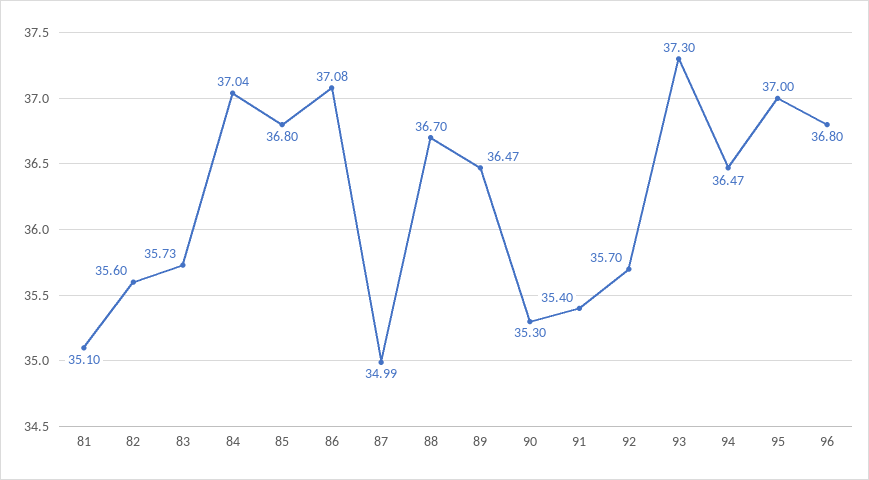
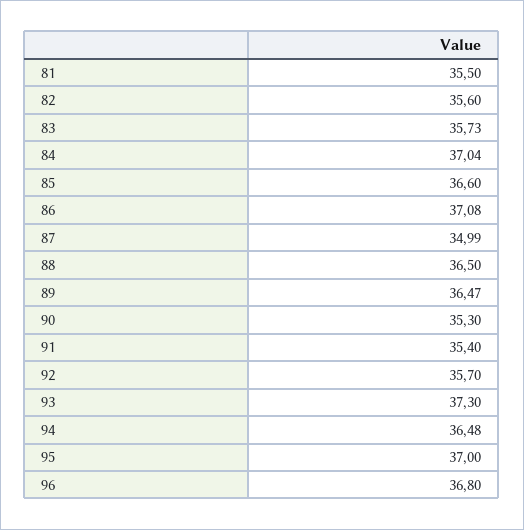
  {
-   "81": 35.1,
+   "81": 35.5,
    "82": 35.6,
    "83": 35.73,
    "84": 37.04,
-   "85": 36.8,
+   "85": 36.6,
    "86": 37.08,
    "87": 34.99,
-   "88": 36.7,
+   "88": 36.5,
    "89": 36.47,
    "90": 35.3,
    "91": 35.4,
    "92": 35.7,
    "93": 37.3,
-   "94": 36.47,
+   "94": 36.48,
    "95": 37,
    "96": 36.8
  }

